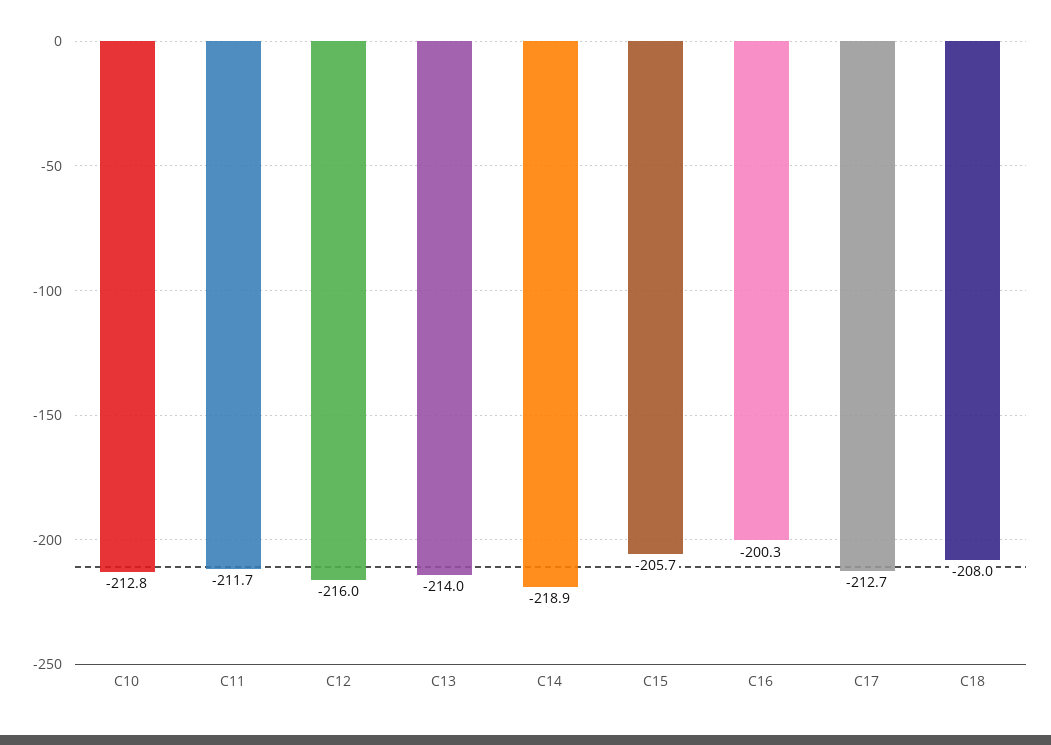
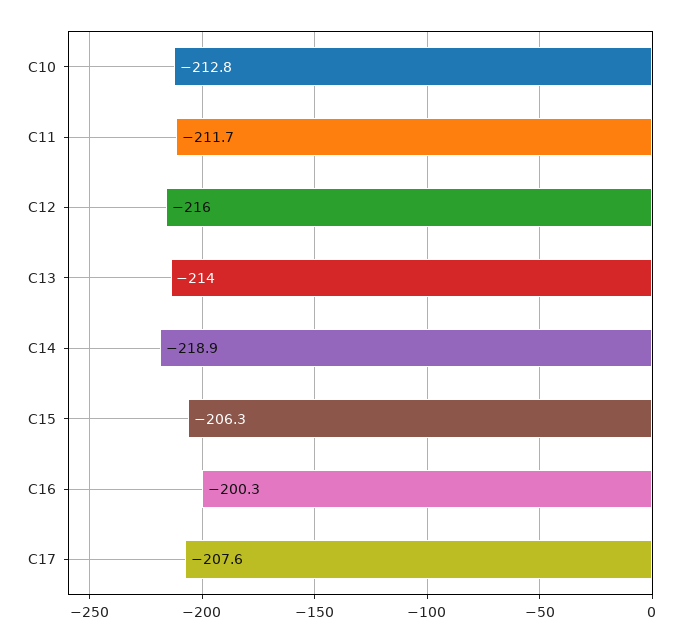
  {
    "C10": -212.8,
    "C11": -211.7,
    "C12": -216,
    "C13": -214,
    "C14": -218.9,
-   "C15": -205.7,
+   "C15": -206.3,
    "C16": -200.3,
-   "C17": -212.7,
+   "C17": -207.6
-   "C18": -208
  }

